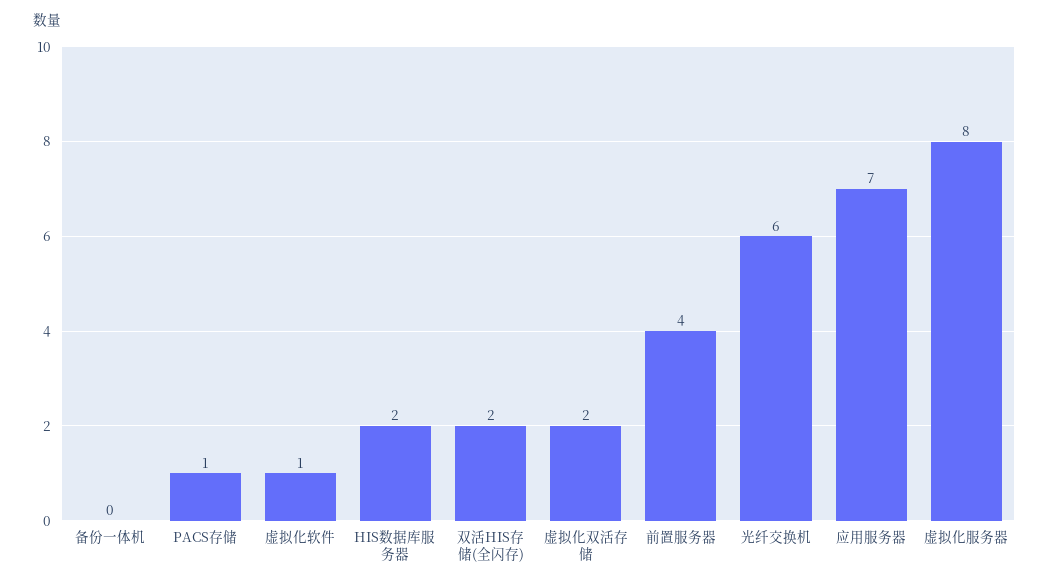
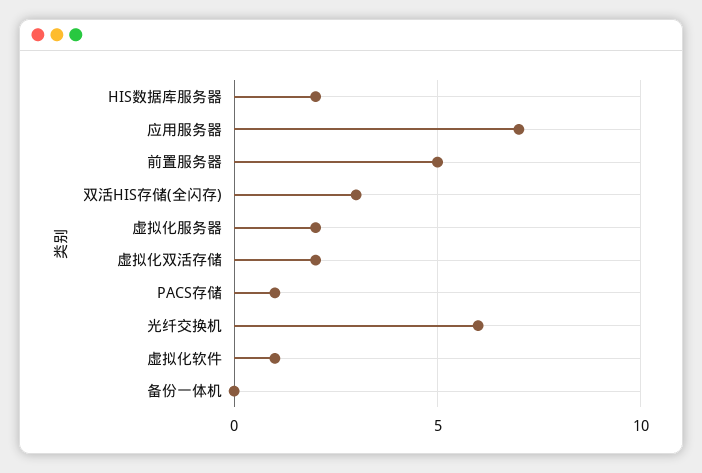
  {
    "备份一体机": 0,
    "PACS存储": 1,
    "虚拟化软件": 1,
    "HIS数据库服务器": 2,
-   "双活HIS存储(全闪存)": 2,
+   "双活HIS存储(全闪存)": 3,
    "虚拟化双活存储": 2,
-   "前置服务器": 4,
+   "前置服务器": 5,
    "光纤交换机": 6,
    "应用服务器": 7,
-   "虚拟化服务器": 8
+   "虚拟化服务器": 2
  }

